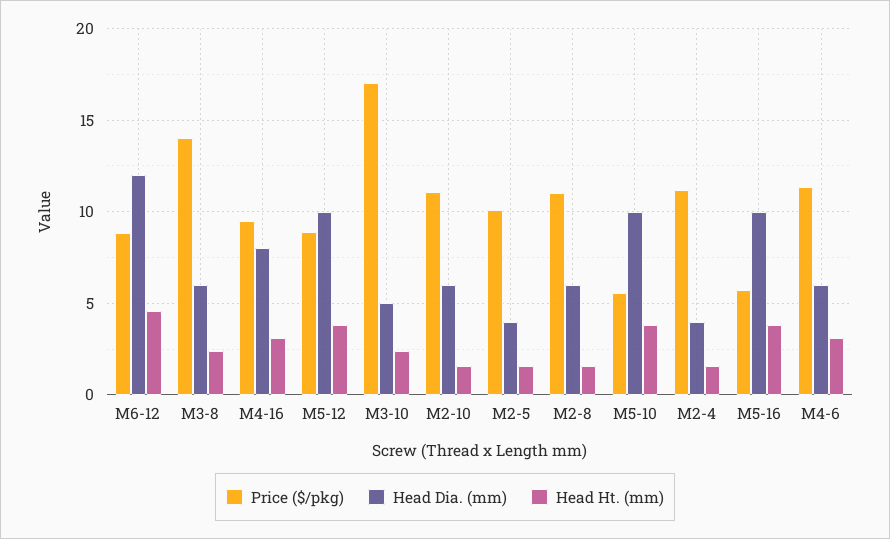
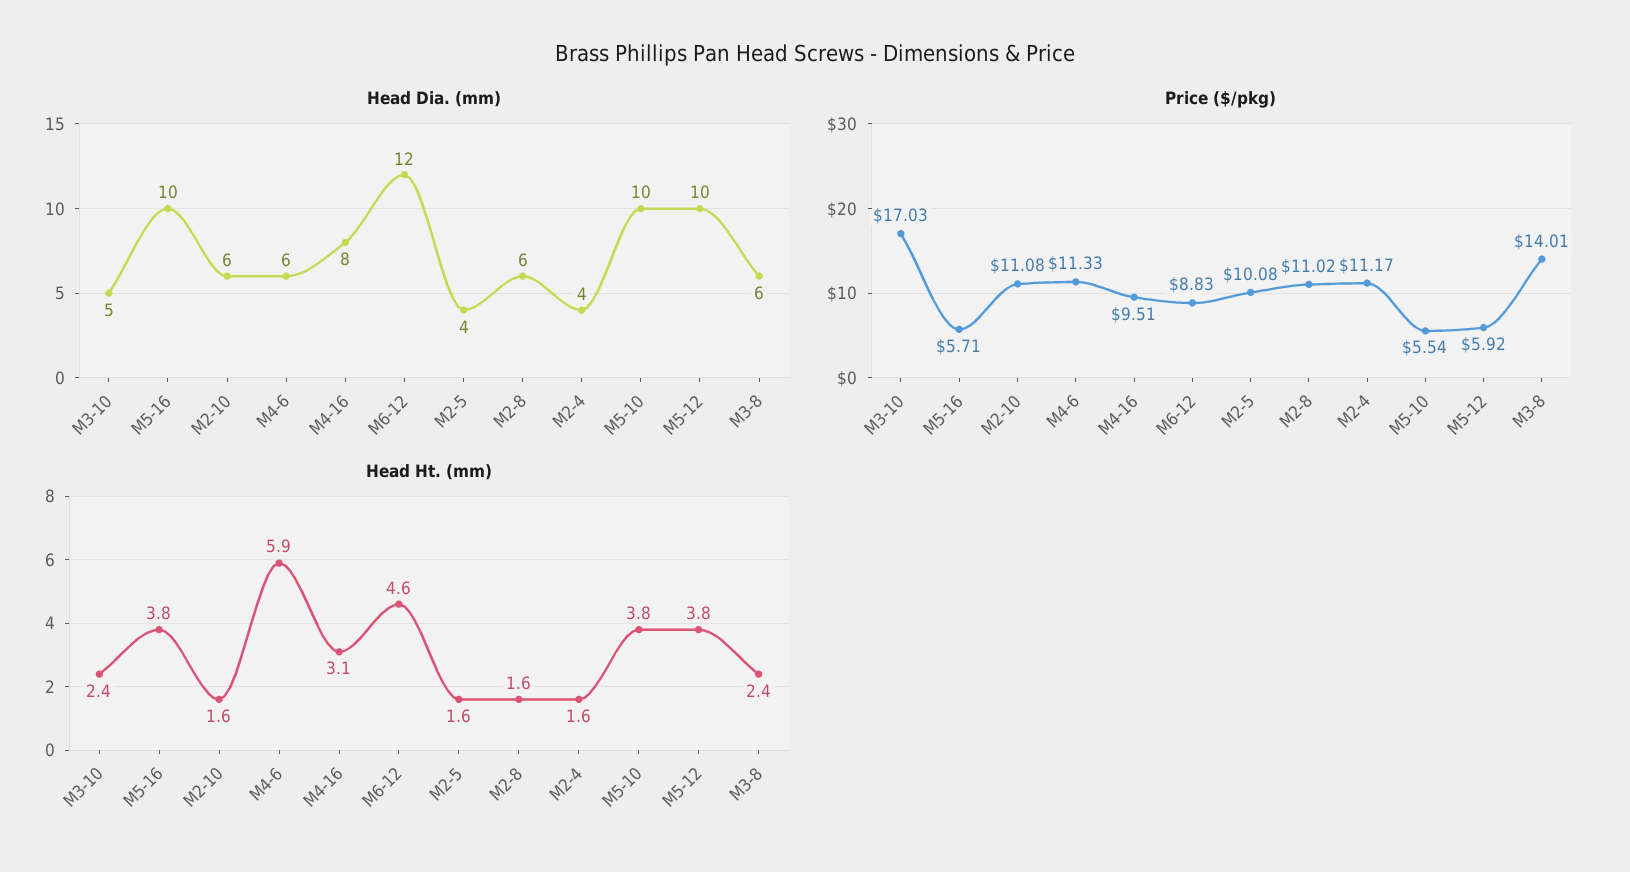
  {
    "Price ($/pkg)": {
      "M6-12": 8.83,
      "M3-8": 14.01,
      "M4-16": 9.51,
-     "M5-12": 9,
+     "M5-12": 5.92,
      "M3-10": 17.03,
      "M2-10": 11.08,
      "M2-5": 10.08,
      "M2-8": 11.02,
      "M5-10": 5.54,
      "M2-4": 11.17,
      "M5-16": 5.71,
      "M4-6": 11.33
    },
    "Head Dia. (mm)": {
      "M6-12": 12,
      "M3-8": 6,
      "M4-16": 8,
      "M5-12": 10,
      "M3-10": 5,
      "M2-10": 6,
      "M2-5": 4,
      "M2-8": 6,
      "M5-10": 10,
      "M2-4": 4,
      "M5-16": 10,
      "M4-6": 6
    },
    "Head Ht. (mm)": {
      "M6-12": 4.6,
      "M3-8": 2.4,
      "M4-16": 3.1,
      "M5-12": 3.8,
      "M3-10": 2.4,
      "M2-10": 1.6,
      "M2-5": 1.6,
      "M2-8": 1.6,
      "M5-10": 3.8,
      "M2-4": 1.6,
      "M5-16": 3.8,
-     "M4-6": 3
+     "M4-6": 5.9
    }
  }

